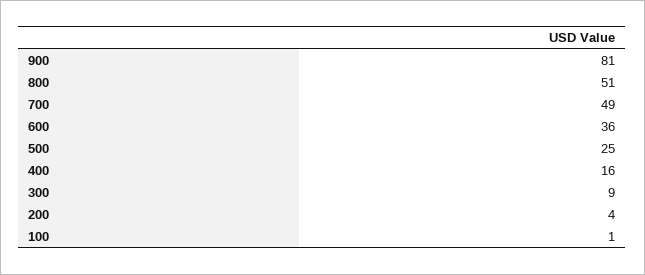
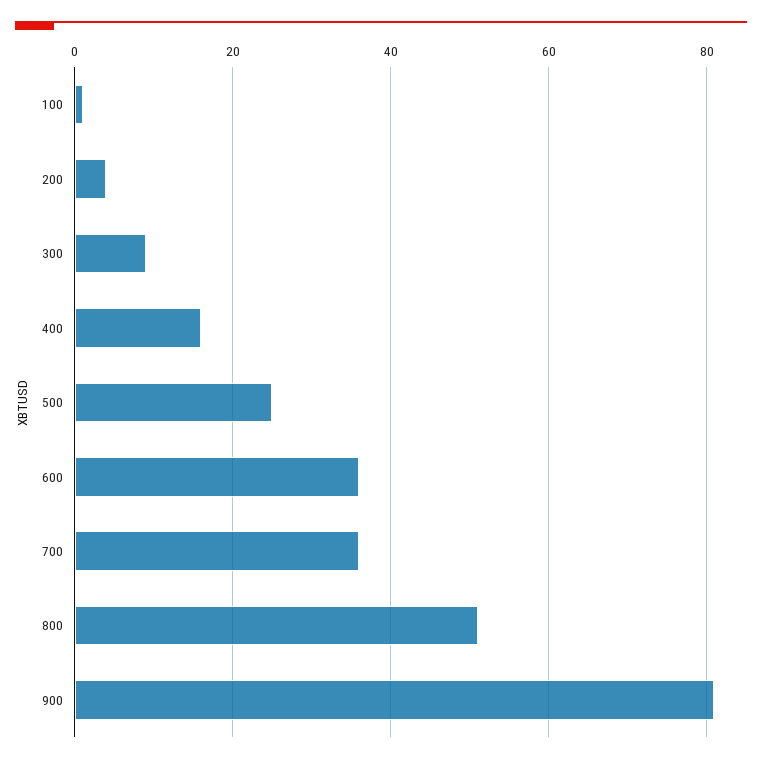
  {
    "900": 81,
    "800": 51,
-   "700": 49,
+   "700": 35,
    "600": 36,
    "500": 25,
    "400": 16,
    "300": 9,
    "200": 4,
    "100": 1
  }

